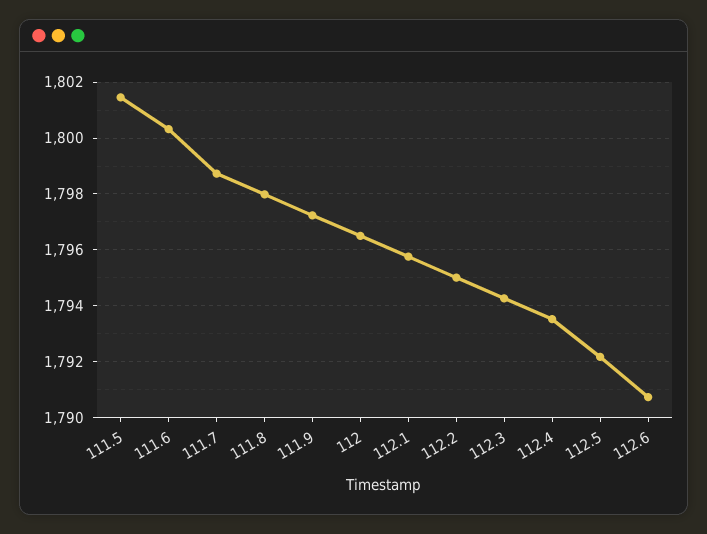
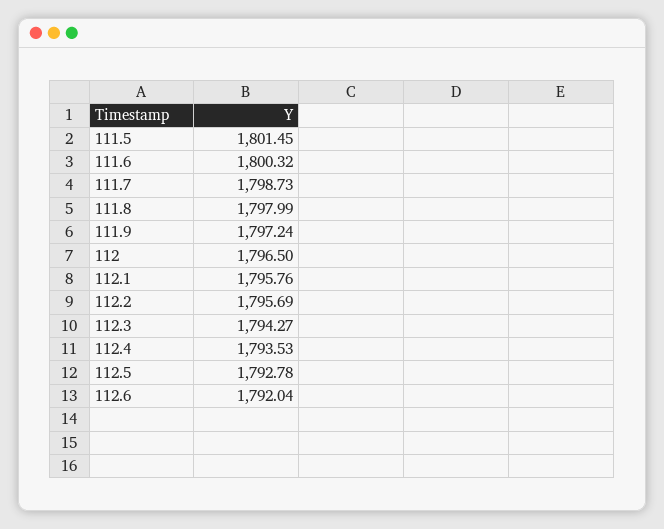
  {
    "111.5": 1801.45,
    "111.6": 1800.32,
    "111.7": 1798.73,
    "111.8": 1797.99,
    "111.9": 1797.24,
    "112": 1796.5,
    "112.1": 1795.76,
-   "112.2": 1795,
+   "112.2": 1795.69,
    "112.3": 1794.27,
    "112.4": 1793.53,
-   "112.5": 1792.25,
+   "112.5": 1792.78,
-   "112.6": 1790.75
+   "112.6": 1792.04
  }

